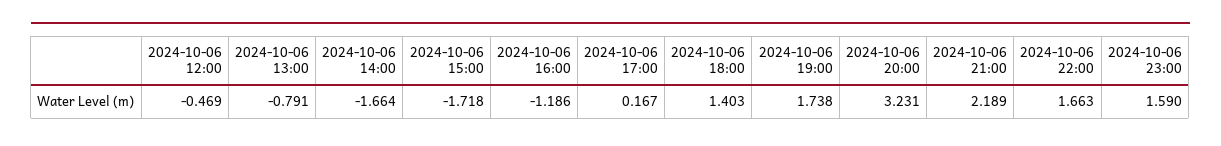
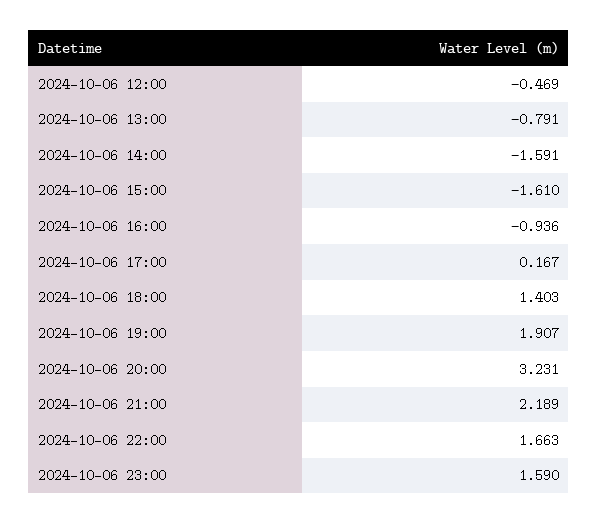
  {
    "2024-10-06 12:00": -0.469,
    "2024-10-06 13:00": -0.791,
-   "2024-10-06 14:00": -1.664,
+   "2024-10-06 14:00": -1.591,
-   "2024-10-06 15:00": -1.718,
+   "2024-10-06 15:00": -1.61,
-   "2024-10-06 16:00": -1.186,
+   "2024-10-06 16:00": -0.936,
    "2024-10-06 17:00": 0.167,
    "2024-10-06 18:00": 1.403,
-   "2024-10-06 19:00": 1.738,
+   "2024-10-06 19:00": 1.907,
    "2024-10-06 20:00": 3.231,
    "2024-10-06 21:00": 2.189,
    "2024-10-06 22:00": 1.663,
    "2024-10-06 23:00": 1.59
  }

